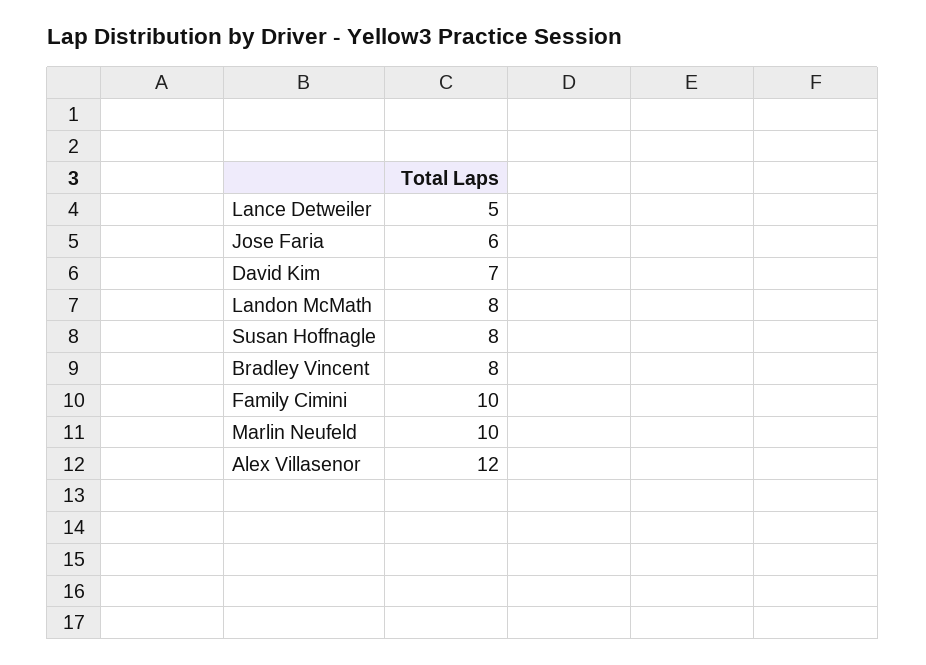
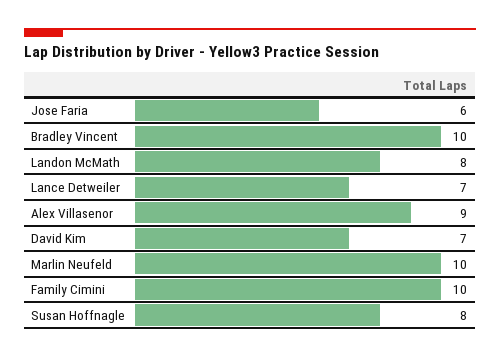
  {
-   "Lance Detweiler": 5,
+   "Lance Detweiler": 7,
    "Jose Faria": 6,
    "David Kim": 7,
    "Landon McMath": 8,
    "Susan Hoffnagle": 8,
-   "Bradley Vincent": 8,
+   "Bradley Vincent": 10,
    "Family Cimini": 10,
    "Marlin Neufeld": 10,
-   "Alex Villasenor": 12
+   "Alex Villasenor": 9
  }

